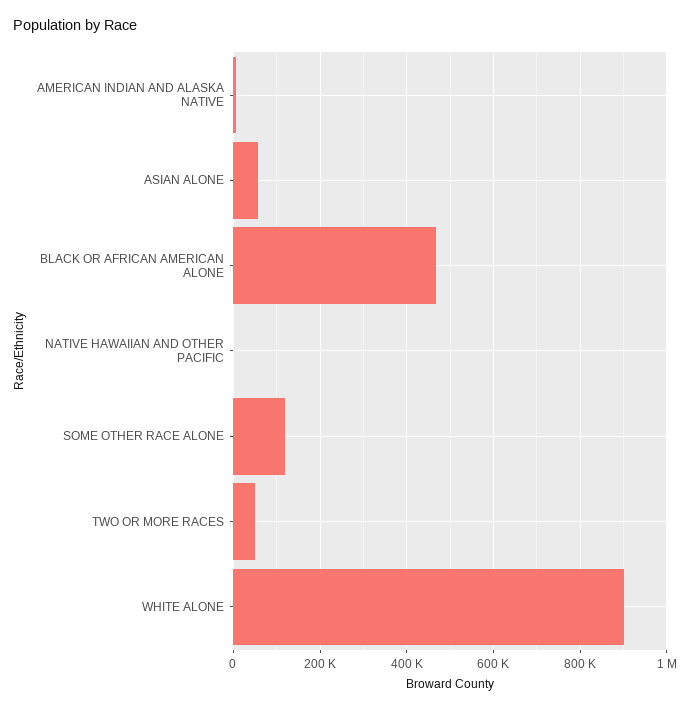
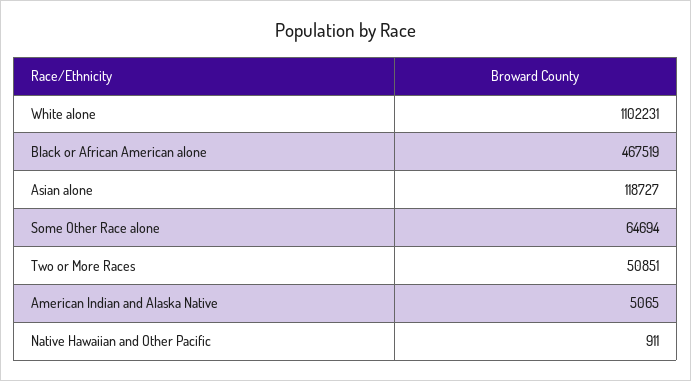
  {
    "AMERICAN INDIAN AND ALASKA NATIVE": 5065,
-   "ASIAN ALONE": 60000,
+   "ASIAN ALONE": 118727,
    "BLACK OR AFRICAN AMERICAN ALONE": 467519,
    "NATIVE HAWAIIAN AND OTHER PACIFIC": 911,
-   "SOME OTHER RACE ALONE": 120000,
+   "SOME OTHER RACE ALONE": 64694,
    "TWO OR MORE RACES": 50851,
-   "WHITE ALONE": 900000
+   "WHITE ALONE": 1102231
  }

